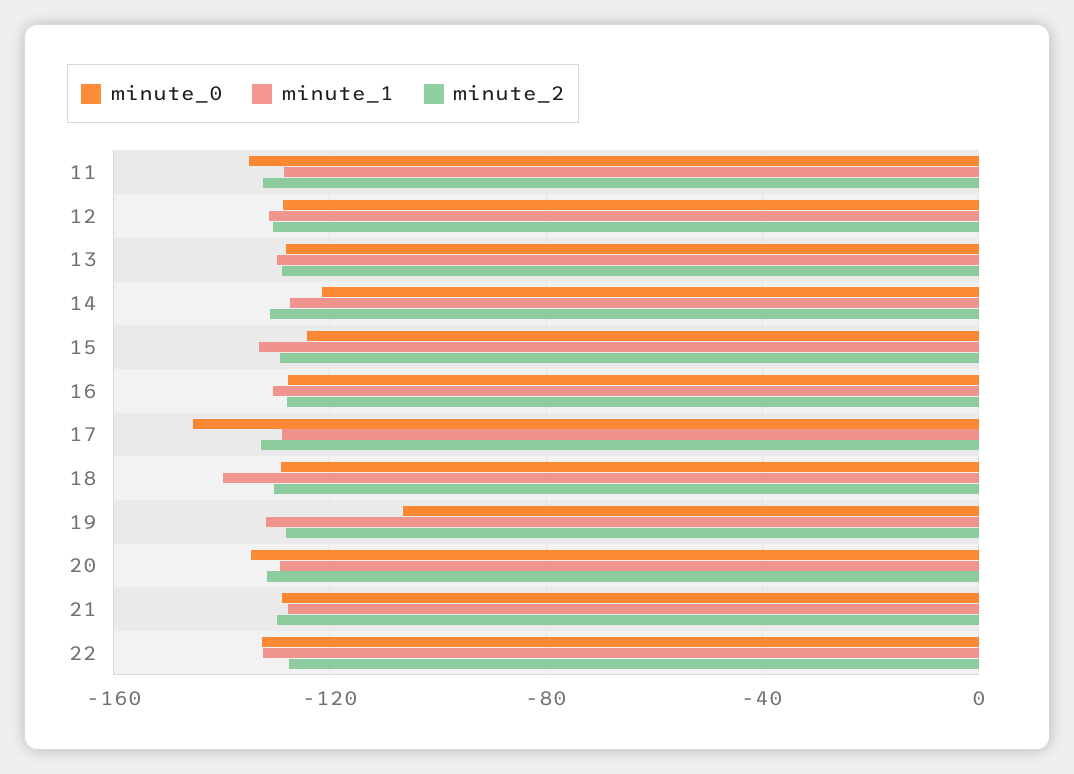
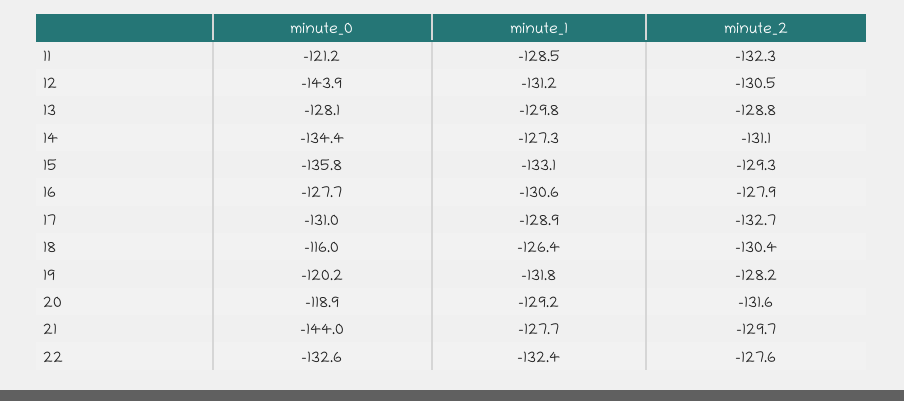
  {
    "minute_0": {
-     "11": -135,
+     "11": -121.2,
-     "12": -130,
+     "12": -143.9,
      "13": -128.1,
-     "14": -120,
+     "14": -134.4,
-     "15": -125,
+     "15": -135.8,
      "16": -127.7,
-     "17": -145,
+     "17": -131,
-     "18": -130,
+     "18": -116,
-     "19": -105,
+     "19": -120.2,
-     "20": -135,
+     "20": -118.9,
-     "21": -130,
+     "21": -144,
      "22": -132.6
    },
    "minute_1": {
      "11": -128.5,
      "12": -131.2,
      "13": -129.8,
      "14": -127.3,
      "15": -133.1,
      "16": -130.6,
      "17": -128.9,
-     "18": -140,
+     "18": -126.4,
      "19": -131.8,
      "20": -129.2,
      "21": -127.7,
      "22": -132.4
    },
    "minute_2": {
      "11": -132.3,
      "12": -130.5,
      "13": -128.8,
      "14": -131.1,
      "15": -129.3,
      "16": -127.9,
      "17": -132.7,
      "18": -130.4,
      "19": -128.2,
      "20": -131.6,
      "21": -129.7,
      "22": -127.6
    }
  }

